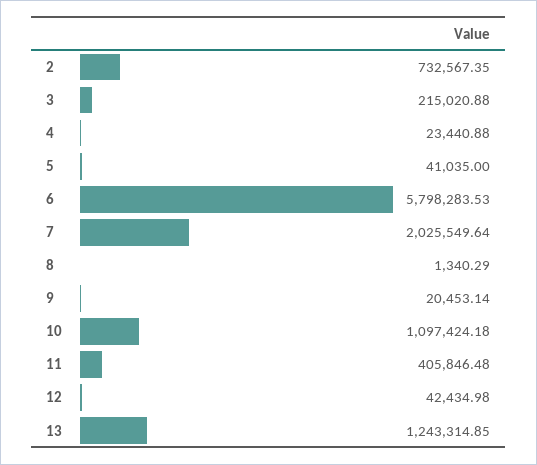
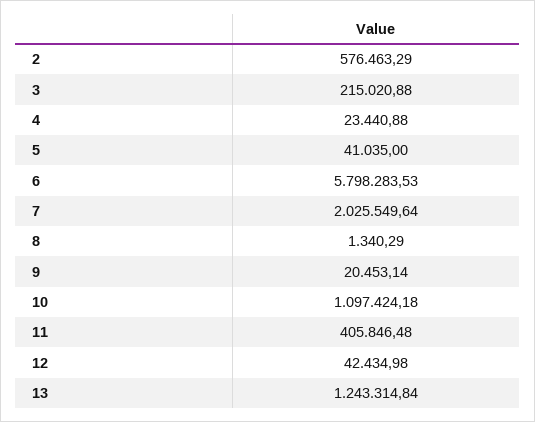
  {
-   "2": 732567.35,
+   "2": 576463.29,
    "3": 215020.88,
    "4": 23440.88,
    "5": 41035,
    "6": 5798283.53,
    "7": 2025549.64,
    "8": 1340.29,
    "9": 20453.14,
    "10": 1097424.18,
    "11": 405846.48,
    "12": 42434.98,
-   "13": 1243314.85
+   "13": 1243314.84
  }

